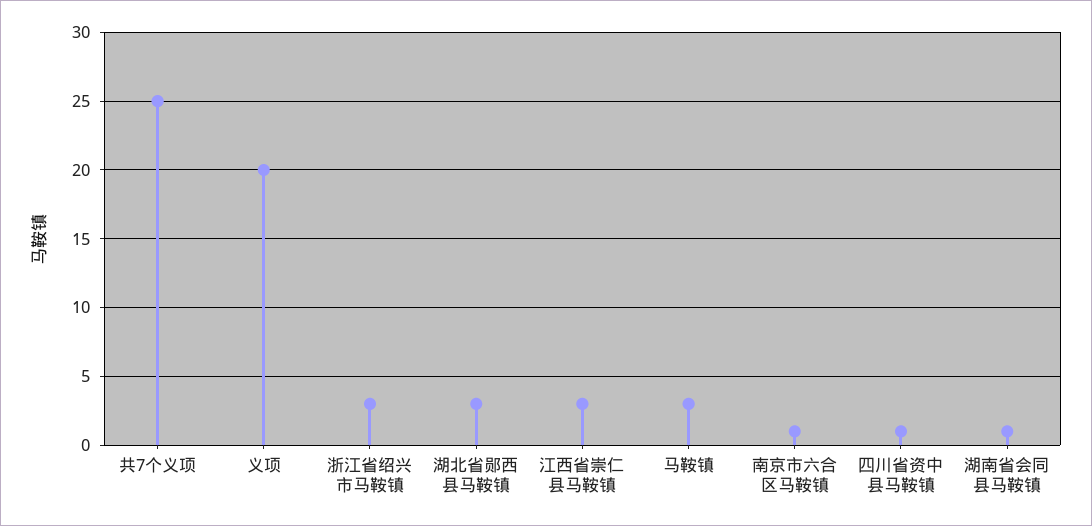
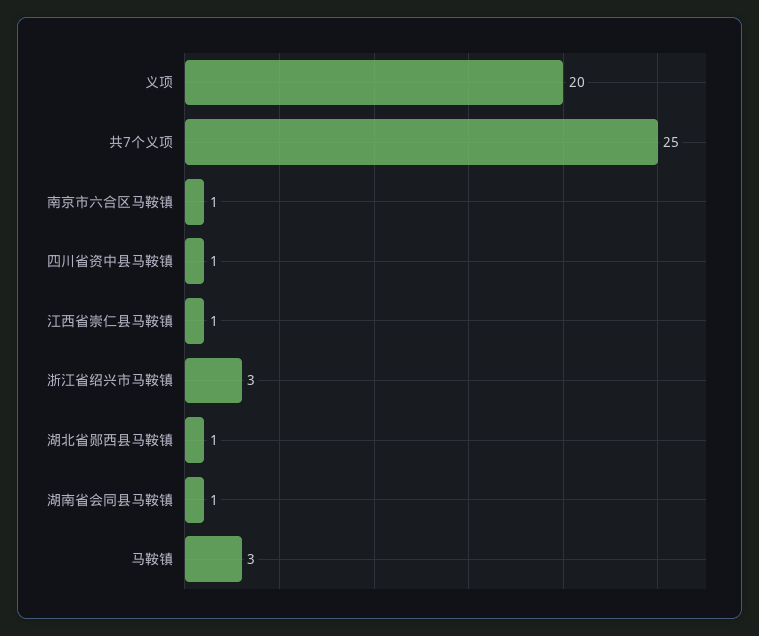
  {
    "共7个义项": 25,
    "义项": 20,
    "浙江省绍兴市马鞍镇": 3,
-   "湖北省郧西县马鞍镇": 3,
+   "湖北省郧西县马鞍镇": 1,
-   "江西省崇仁县马鞍镇": 3,
+   "江西省崇仁县马鞍镇": 1,
    "马鞍镇": 3,
    "南京市六合区马鞍镇": 1,
    "四川省资中县马鞍镇": 1,
    "湖南省会同县马鞍镇": 1
  }

